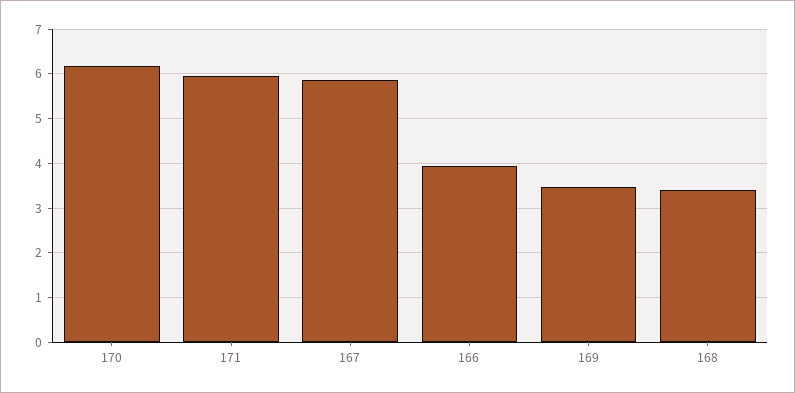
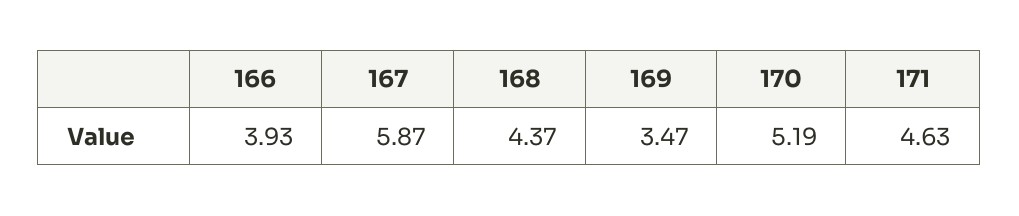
  {
-   "170": 6.2,
+   "170": 5.19,
-   "171": 6,
+   "171": 4.63,
    "167": 5.87,
    "166": 3.93,
    "169": 3.47,
-   "168": 3.4
+   "168": 4.37
  }

